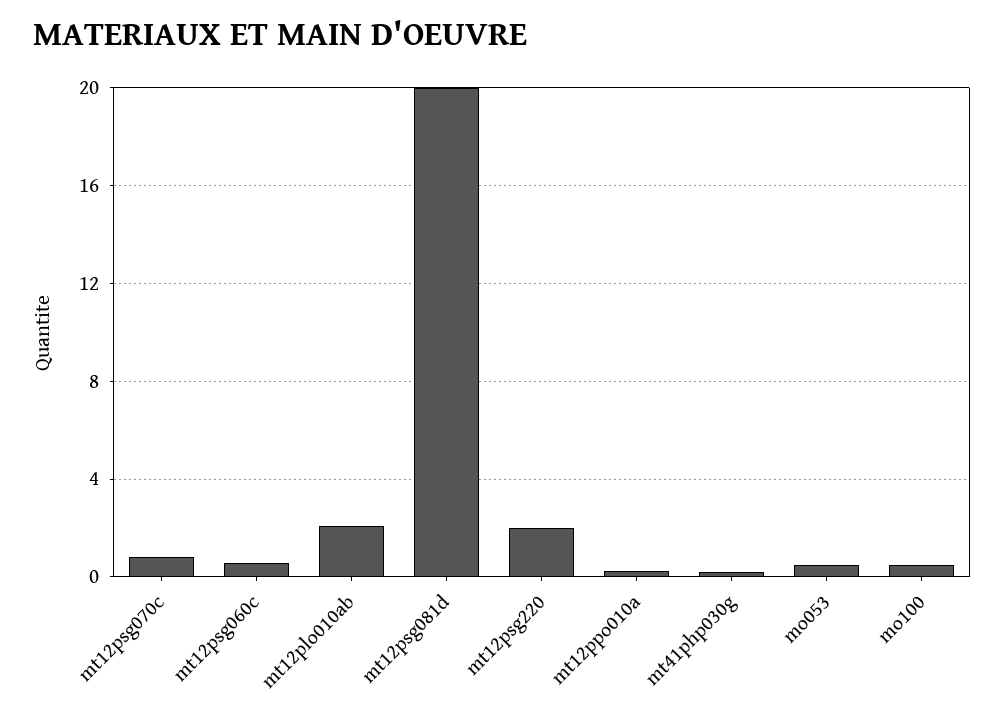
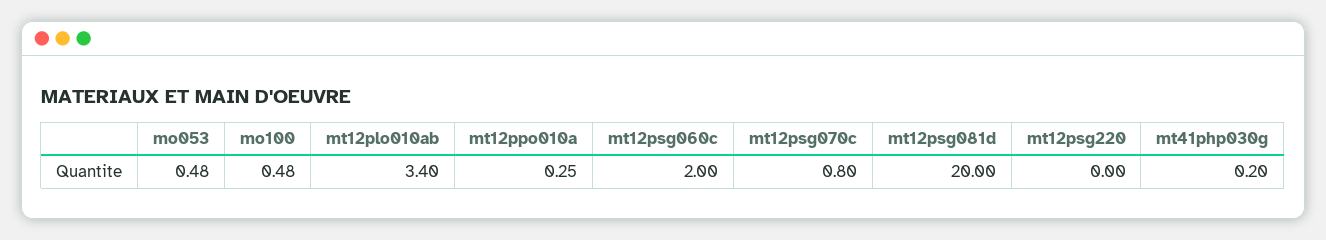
  {
    "mt12psg070c": 0.8,
-   "mt12psg060c": 0.5,
+   "mt12psg060c": 2,
-   "mt12plo010ab": 2,
+   "mt12plo010ab": 3.4,
    "mt12psg081d": 20,
-   "mt12psg220": 2,
+   "mt12psg220": 0,
    "mt12ppo010a": 0.25,
    "mt41php030g": 0.2,
    "mo053": 0.48,
    "mo100": 0.48
  }

